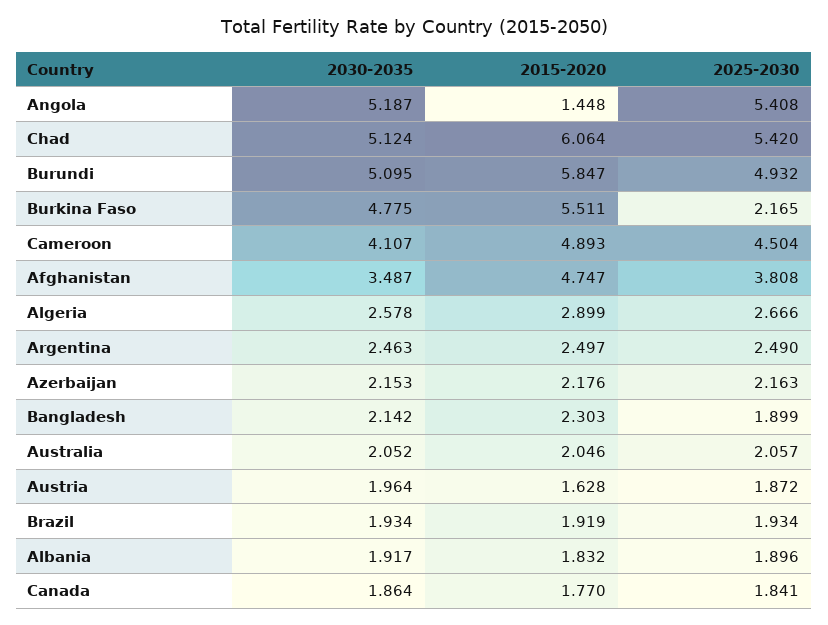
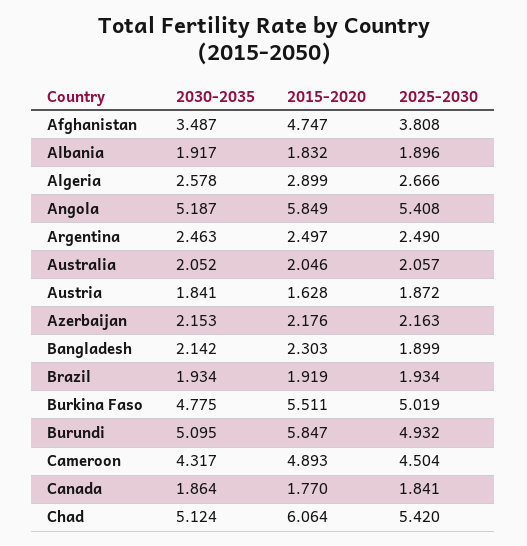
  {
    "2030-2035": {
      "Angola": 5.187,
      "Chad": 5.124,
      "Burundi": 5.095,
      "Burkina Faso": 4.775,
-     "Cameroon": 4.107,
+     "Cameroon": 4.317,
      "Afghanistan": 3.487,
      "Algeria": 2.578,
      "Argentina": 2.463,
      "Azerbaijan": 2.153,
      "Bangladesh": 2.142,
      "Australia": 2.052,
-     "Austria": 1.964,
+     "Austria": 1.841,
      "Brazil": 1.934,
      "Albania": 1.917,
      "Canada": 1.864
    },
    "2015-2020": {
-     "Angola": 1.448,
+     "Angola": 5.849,
      "Chad": 6.064,
      "Burundi": 5.847,
      "Burkina Faso": 5.511,
      "Cameroon": 4.893,
      "Afghanistan": 4.747,
      "Algeria": 2.899,
      "Argentina": 2.497,
      "Azerbaijan": 2.176,
      "Bangladesh": 2.303,
      "Australia": 2.046,
      "Austria": 1.628,
      "Brazil": 1.919,
      "Albania": 1.832,
      "Canada": 1.77
    },
    "2025-2030": {
      "Angola": 5.408,
      "Chad": 5.42,
      "Burundi": 4.932,
-     "Burkina Faso": 2.165,
+     "Burkina Faso": 5.019,
      "Cameroon": 4.504,
      "Afghanistan": 3.808,
      "Algeria": 2.666,
      "Argentina": 2.49,
      "Azerbaijan": 2.163,
      "Bangladesh": 1.899,
      "Australia": 2.057,
      "Austria": 1.872,
      "Brazil": 1.934,
      "Albania": 1.896,
      "Canada": 1.841
    }
  }

